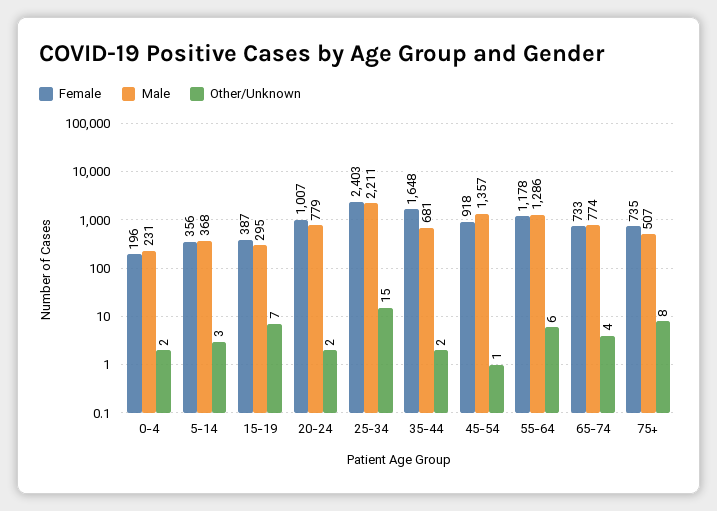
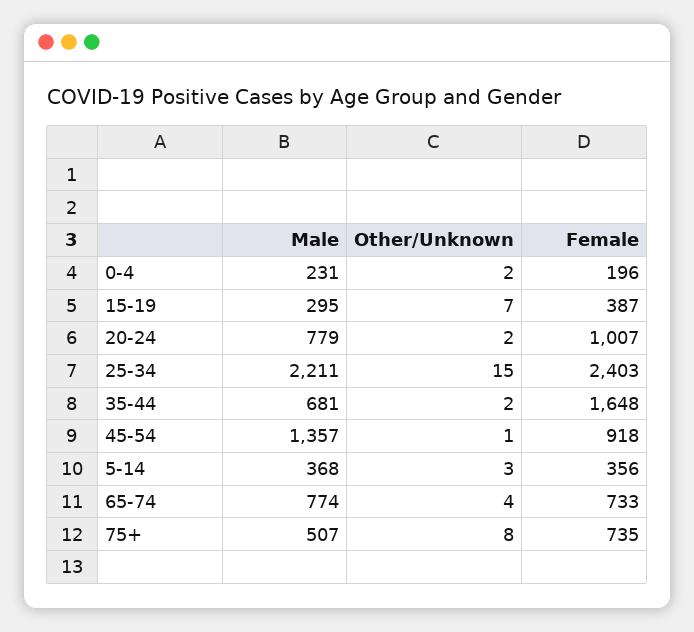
  {
    "Female": {
      "0-4": 196,
      "5-14": 356,
      "15-19": 387,
      "20-24": 1007,
      "25-34": 2403,
      "35-44": 1648,
      "45-54": 918,
-     "55-64": 1178,
      "65-74": 733,
      "75+": 735
    },
    "Male": {
      "0-4": 231,
      "5-14": 368,
      "15-19": 295,
      "20-24": 779,
      "25-34": 2211,
      "35-44": 681,
      "45-54": 1357,
-     "55-64": 1286,
      "65-74": 774,
      "75+": 507
    },
    "Other/Unknown": {
      "0-4": 2,
      "5-14": 3,
      "15-19": 7,
      "20-24": 2,
      "25-34": 15,
      "35-44": 2,
      "45-54": 1,
-     "55-64": 6,
      "65-74": 4,
      "75+": 8
    }
  }

